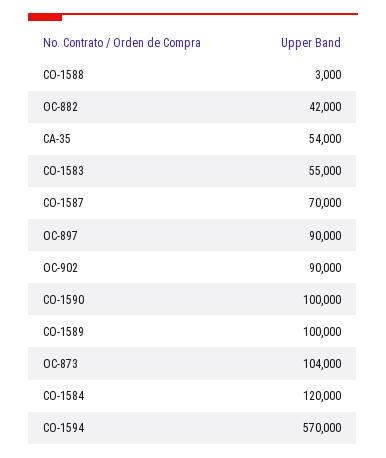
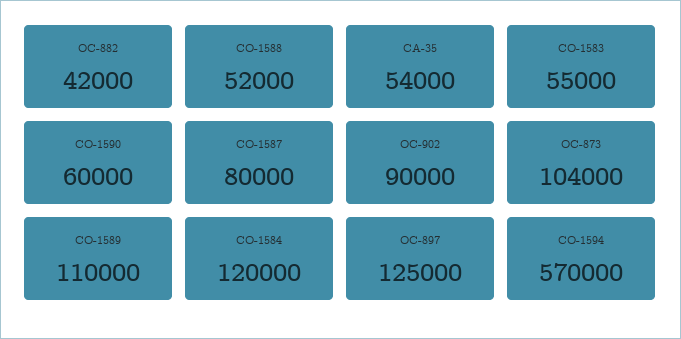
  {
-   "CO-1588": 3000,
+   "CO-1588": 52000,
    "OC-882": 42000,
    "CA-35": 54000,
    "CO-1583": 55000,
-   "CO-1587": 70000,
+   "CO-1587": 80000,
-   "OC-897": 90000,
+   "OC-897": 125000,
    "OC-902": 90000,
-   "CO-1590": 100000,
+   "CO-1590": 60000,
-   "CO-1589": 100000,
+   "CO-1589": 110000,
    "OC-873": 104000,
    "CO-1584": 120000,
    "CO-1594": 570000
  }

